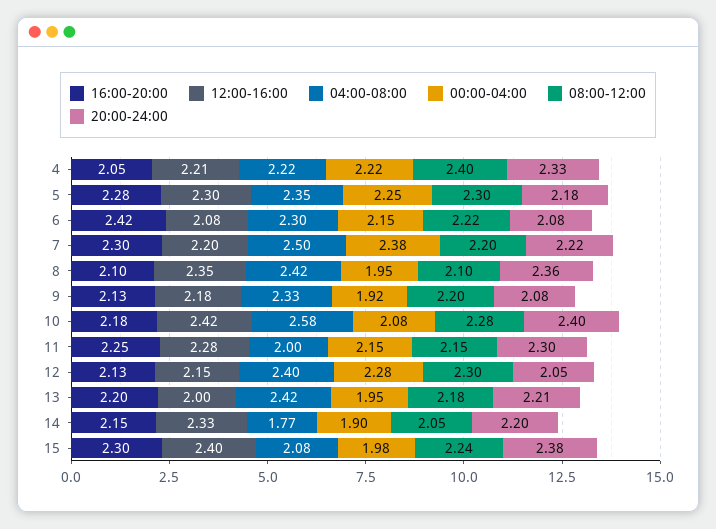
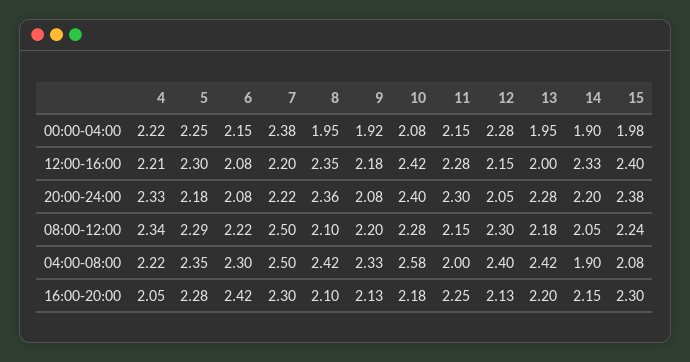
  {
    "16:00-20:00": {
      "4": 2.05,
      "5": 2.28,
      "6": 2.42,
      "7": 2.3,
      "8": 2.1,
      "9": 2.13,
      "10": 2.18,
      "11": 2.25,
      "12": 2.13,
      "13": 2.2,
      "14": 2.15,
      "15": 2.3
    },
    "12:00-16:00": {
      "4": 2.21,
      "5": 2.3,
      "6": 2.08,
      "7": 2.2,
      "8": 2.35,
      "9": 2.18,
      "10": 2.42,
      "11": 2.28,
      "12": 2.15,
      "13": 2,
      "14": 2.33,
      "15": 2.4
    },
    "04:00-08:00": {
      "4": 2.22,
      "5": 2.35,
      "6": 2.3,
      "7": 2.5,
      "8": 2.42,
      "9": 2.33,
      "10": 2.58,
      "11": 2,
      "12": 2.4,
      "13": 2.42,
-     "14": 1.77,
+     "14": 1.9,
      "15": 2.08
    },
    "00:00-04:00": {
      "4": 2.22,
      "5": 2.25,
      "6": 2.15,
      "7": 2.38,
      "8": 1.95,
      "9": 1.92,
      "10": 2.08,
      "11": 2.15,
      "12": 2.28,
      "13": 1.95,
      "14": 1.9,
      "15": 1.98
    },
    "08:00-12:00": {
-     "4": 2.4,
+     "4": 2.34,
-     "5": 2.3,
+     "5": 2.29,
      "6": 2.22,
-     "7": 2.2,
+     "7": 2.5,
      "8": 2.1,
      "9": 2.2,
      "10": 2.28,
      "11": 2.15,
      "12": 2.3,
      "13": 2.18,
      "14": 2.05,
      "15": 2.24
    },
    "20:00-24:00": {
      "4": 2.33,
      "5": 2.18,
      "6": 2.08,
      "7": 2.22,
      "8": 2.36,
      "9": 2.08,
      "10": 2.4,
      "11": 2.3,
      "12": 2.05,
-     "13": 2.21,
+     "13": 2.28,
      "14": 2.2,
      "15": 2.38
    }
  }

